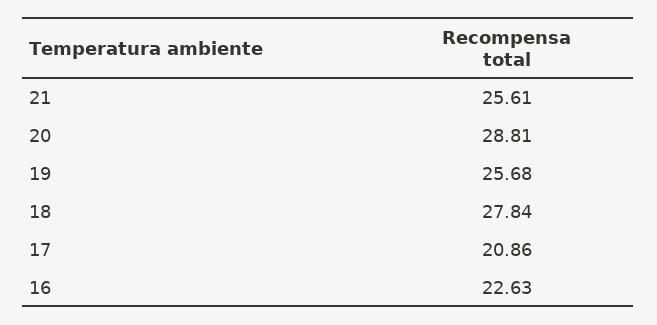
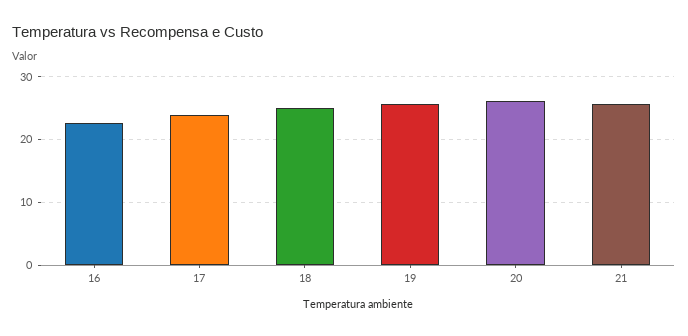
  {
    "21": 25.61,
-   "20": 28.81,
+   "20": 26,
    "19": 25.68,
-   "18": 27.84,
+   "18": 25,
-   "17": 20.86,
+   "17": 24,
    "16": 22.63
  }

